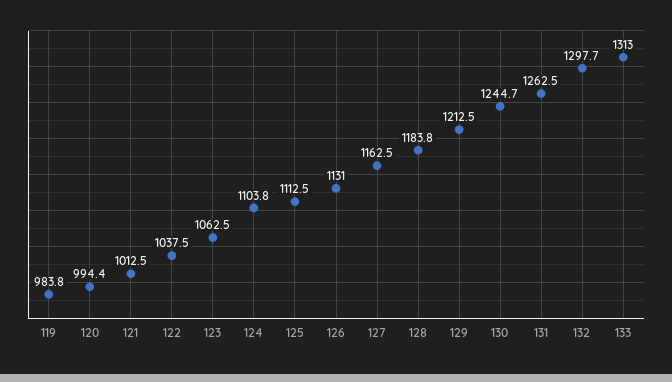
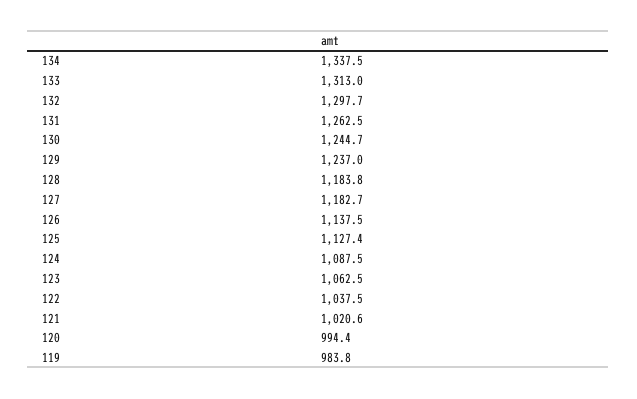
  {
    "119": 983.8,
    "120": 994.4,
-   "121": 1012.5,
+   "121": 1020.6,
    "122": 1037.5,
    "123": 1062.5,
-   "124": 1103.8,
+   "124": 1087.5,
-   "125": 1112.5,
+   "125": 1127.4,
-   "126": 1131,
+   "126": 1137.5,
-   "127": 1162.5,
+   "127": 1182.7,
    "128": 1183.8,
-   "129": 1212.5,
+   "129": 1237,
    "130": 1244.7,
    "131": 1262.5,
    "132": 1297.7,
-   "133": 1313
+   "133": 1313,
+   "134": 1337.5
  }

